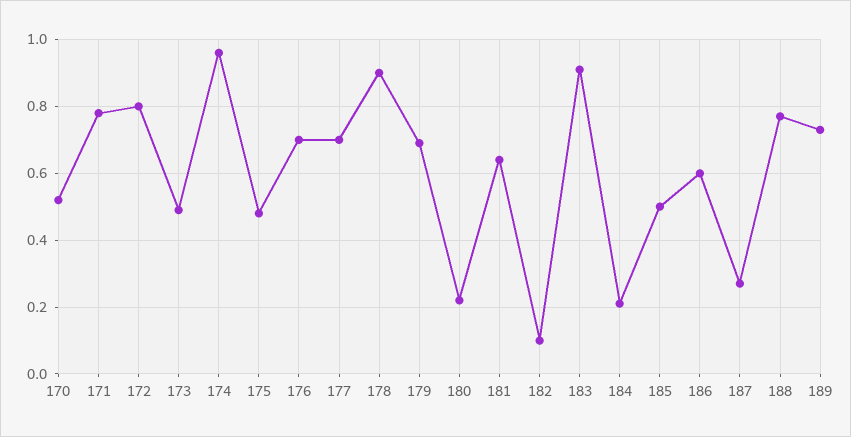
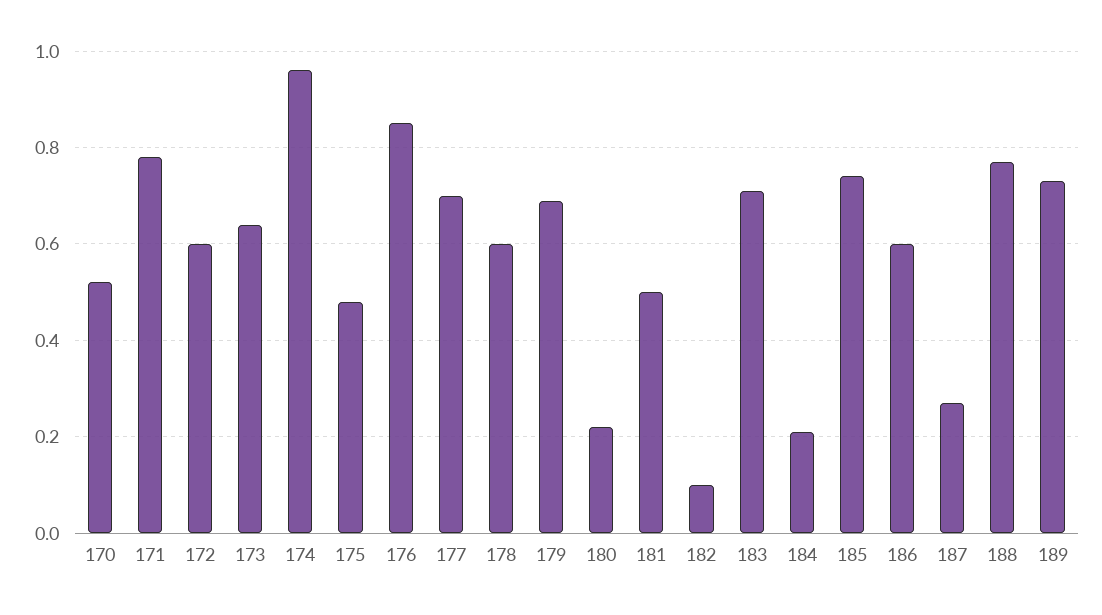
  {
    "170": 0.5,
    "171": 0.8,
-   "172": 0.8,
+   "172": 0.6,
-   "173": 0.5,
+   "173": 0.65,
    "174": 0.95,
    "175": 0.5,
-   "176": 0.7,
+   "176": 0.85,
    "177": 0.7,
-   "178": 0.9,
+   "178": 0.6,
    "179": 0.7,
    "180": 0.2,
-   "181": 0.65,
+   "181": 0.5,
    "182": 0.1,
-   "183": 0.9,
+   "183": 0.7,
    "184": 0.2,
-   "185": 0.5,
+   "185": 0.75,
    "186": 0.6,
    "187": 0.25,
    "188": 0.75,
    "189": 0.75
  }

